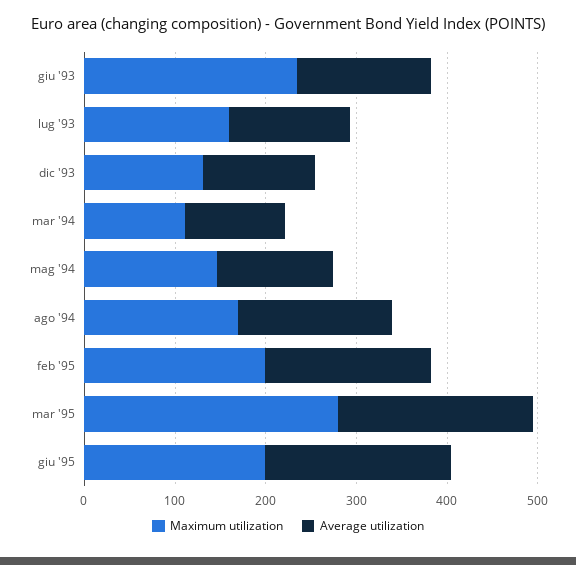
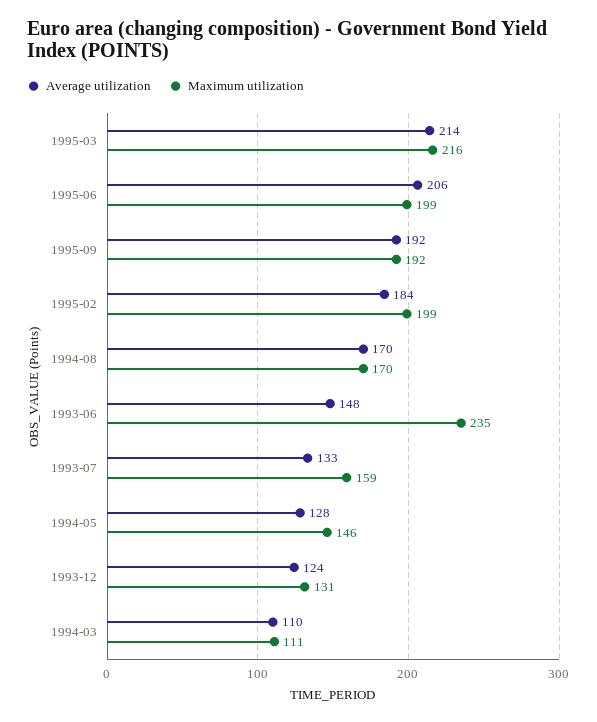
  {
    "Maximum utilization": {
      "giu '93": 235,
      "lug '93": 159,
      "dic '93": 131,
      "mar '94": 111,
      "mag '94": 146,
      "ago '94": 170,
      "feb '95": 199,
-     "mar '95": 280,
+     "mar '95": 216,
-     "giu '95": 199
+     "giu '95": 199,
+     "1995-09": 192
    },
    "Average utilization": {
      "giu '93": 148,
      "lug '93": 133,
      "dic '93": 124,
      "mar '94": 110,
      "mag '94": 128,
      "ago '94": 170,
      "feb '95": 184,
      "mar '95": 214,
-     "giu '95": 206
+     "giu '95": 206,
+     "1995-09": 192
    }
  }

